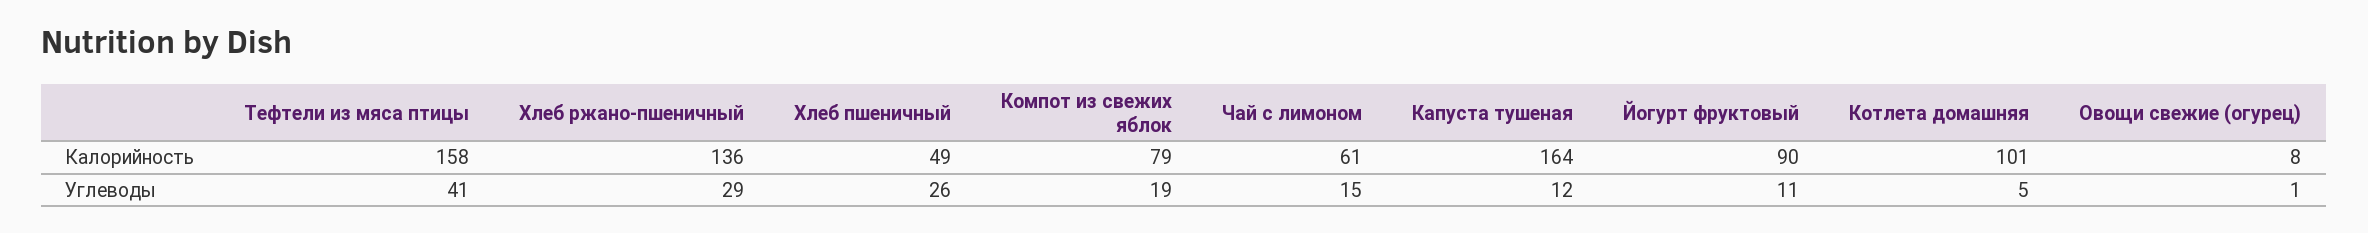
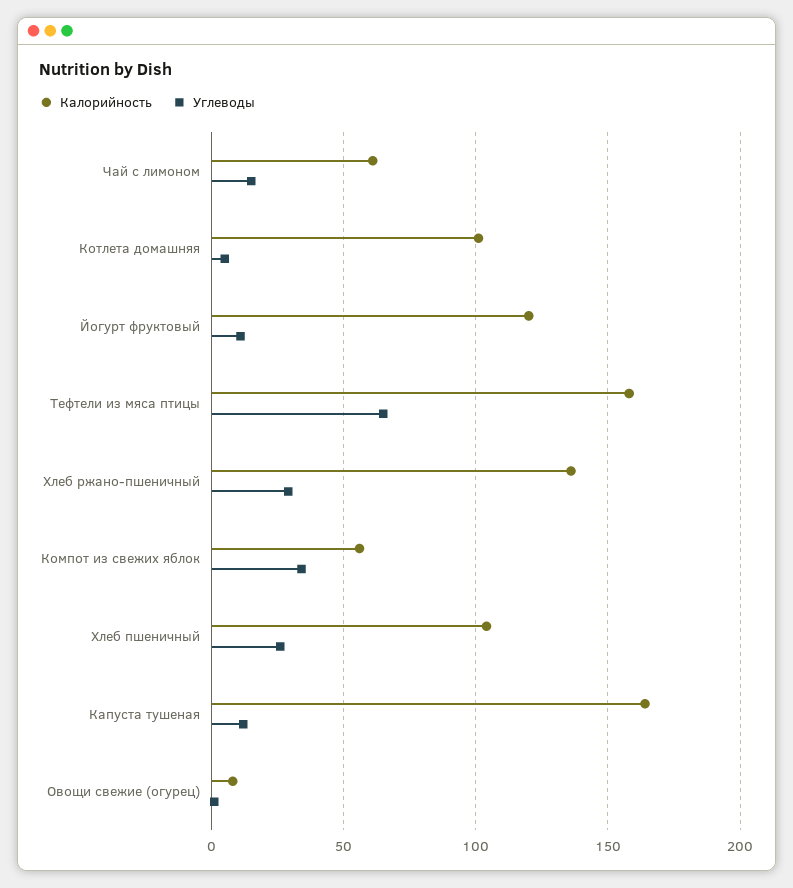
  {
    "Калорийность": {
      "Тефтели из мяса птицы": 158,
      "Хлеб ржано-пшеничный": 136,
-     "Хлеб пшеничный": 49,
+     "Хлеб пшеничный": 105,
-     "Компот из свежих яблок": 79,
+     "Компот из свежих яблок": 55,
      "Чай с лимоном": 61,
      "Капуста тушеная": 164,
-     "Йогурт фруктовый": 90,
+     "Йогурт фруктовый": 120,
      "Котлета домашняя": 101,
      "Овощи свежие (огурец)": 8
    },
    "Углеводы": {
-     "Тефтели из мяса птицы": 41,
+     "Тефтели из мяса птицы": 65,
      "Хлеб ржано-пшеничный": 29,
      "Хлеб пшеничный": 26,
-     "Компот из свежих яблок": 19,
+     "Компот из свежих яблок": 35,
      "Чай с лимоном": 15,
      "Капуста тушеная": 12,
      "Йогурт фруктовый": 11,
      "Котлета домашняя": 5,
      "Овощи свежие (огурец)": 1
    }
  }

